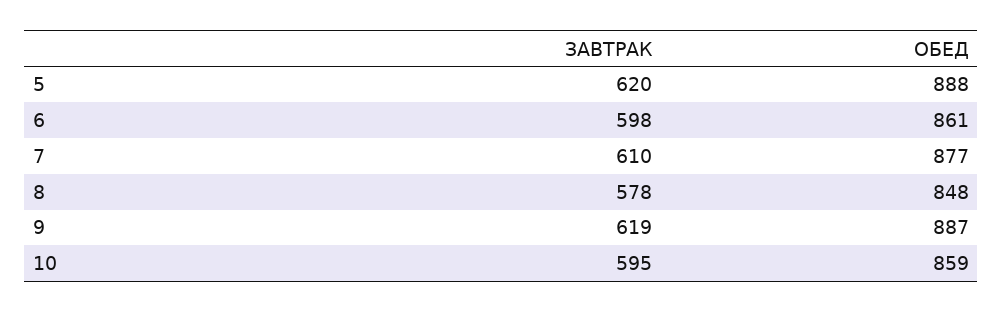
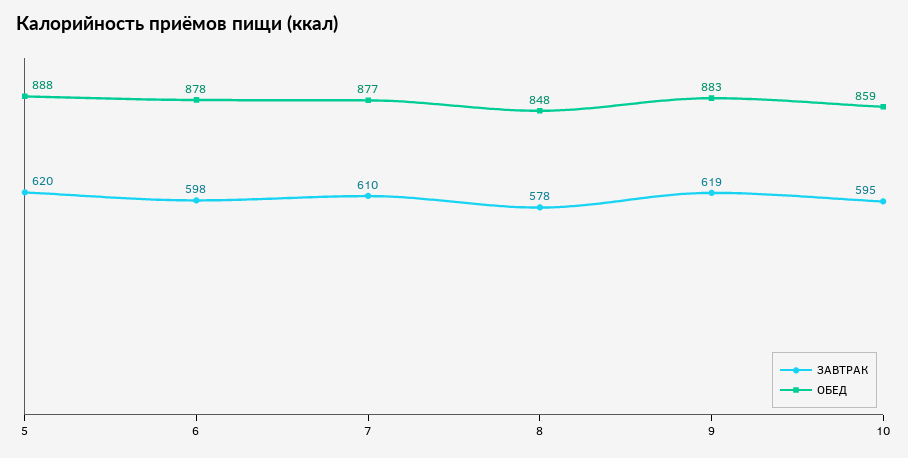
  {
    "ЗАВТРАК": {
      "5": 620,
      "6": 598,
      "7": 610,
      "8": 578,
      "9": 619,
      "10": 595
    },
    "ОБЕД": {
      "5": 888,
-     "6": 861,
+     "6": 878,
      "7": 877,
      "8": 848,
-     "9": 887,
+     "9": 883,
      "10": 859
    }
  }

